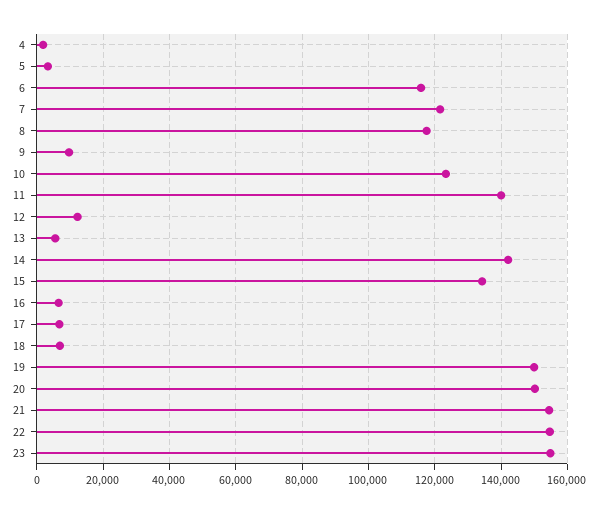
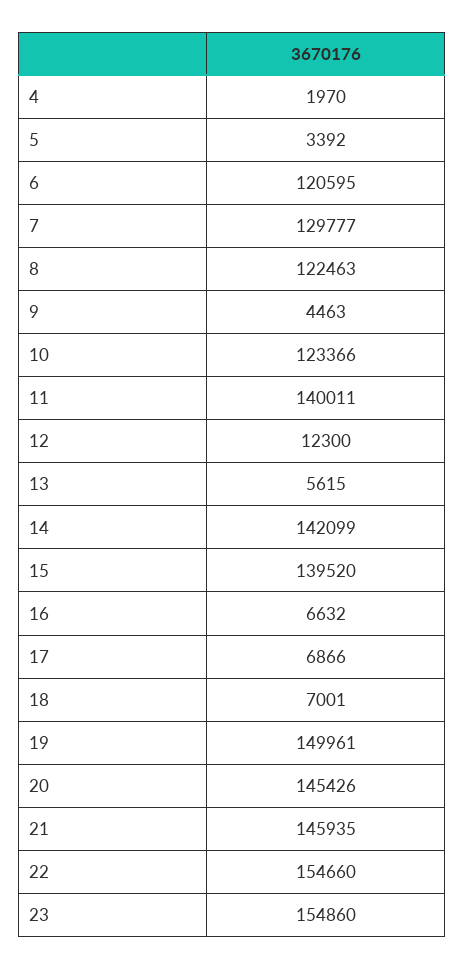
  {
    "4": 1970,
    "5": 3392,
-   "6": 116000,
+   "6": 120595,
-   "7": 122000,
+   "7": 129777,
-   "8": 118000,
+   "8": 122463,
-   "9": 10000,
+   "9": 4463,
    "10": 123366,
    "11": 140011,
    "12": 12300,
    "13": 5615,
    "14": 142099,
-   "15": 134000,
+   "15": 139520,
    "16": 6632,
    "17": 6866,
    "18": 7001,
    "19": 149961,
-   "20": 150000,
+   "20": 145426,
-   "21": 154000,
+   "21": 145935,
    "22": 154660,
    "23": 154860
  }

